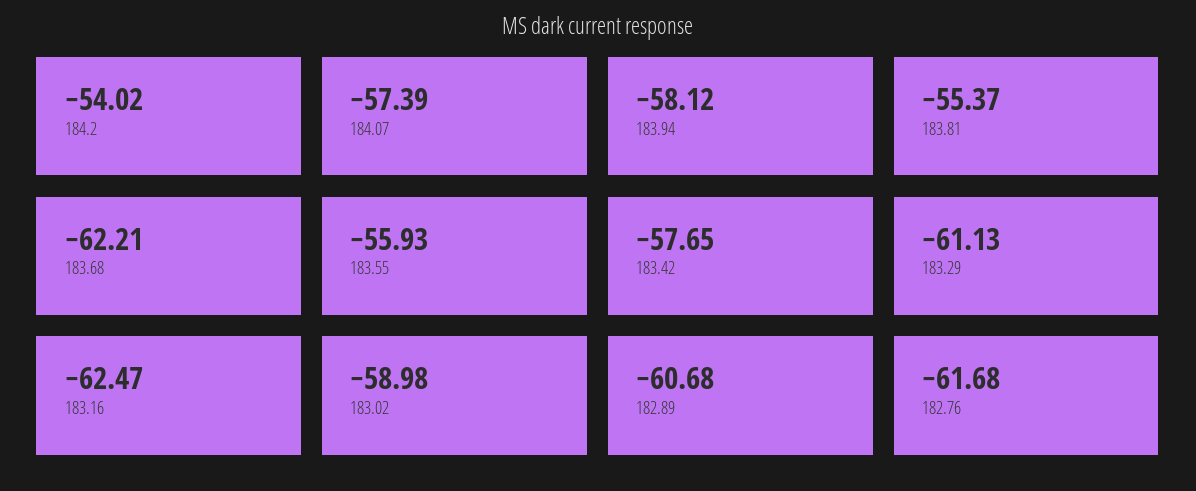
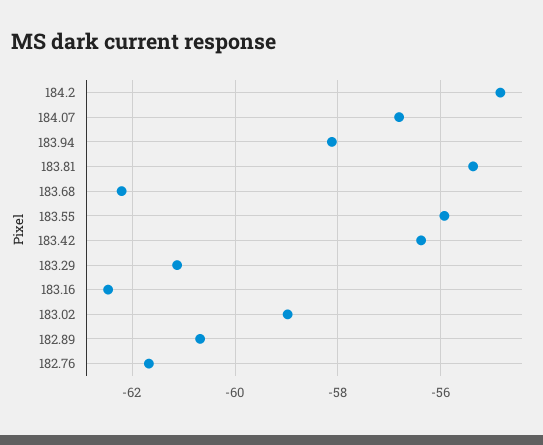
  {
-   "184.2": -54.02,
+   "184.2": -54.8,
-   "184.07": -57.39,
+   "184.07": -56.8,
    "183.94": -58.12,
    "183.81": -55.37,
    "183.68": -62.21,
    "183.55": -55.93,
-   "183.42": -57.65,
+   "183.42": -56.4,
    "183.29": -61.13,
    "183.16": -62.47,
    "183.02": -58.98,
    "182.89": -60.68,
    "182.76": -61.68
  }

